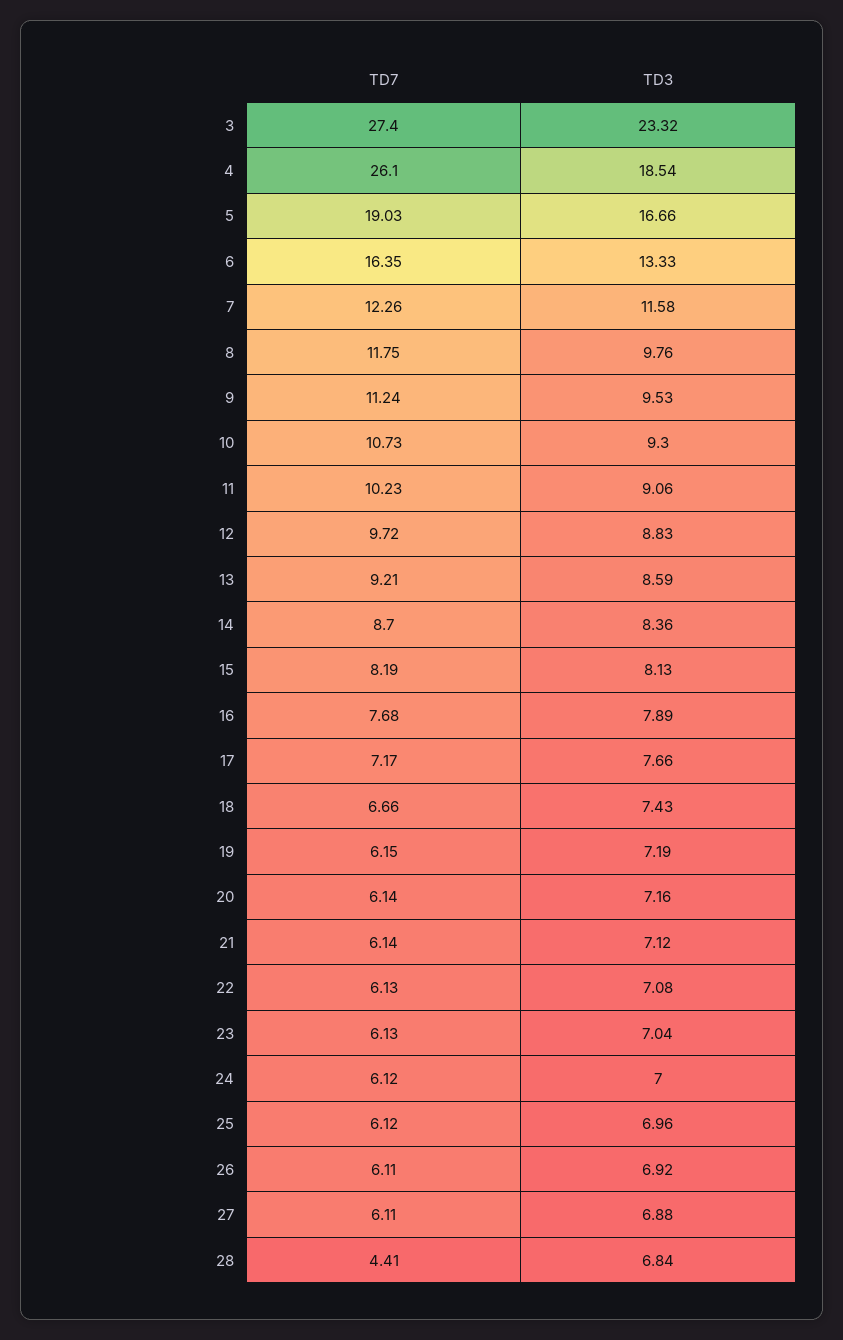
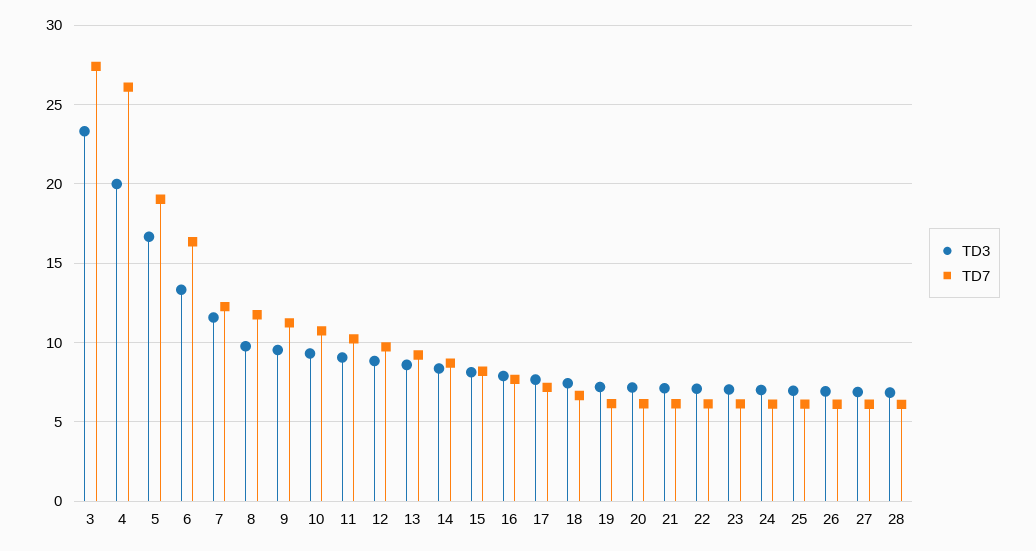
  {
    "TD7": {
      "3": 27.4,
      "4": 26.1,
      "5": 19.03,
      "6": 16.35,
      "7": 12.26,
      "8": 11.75,
      "9": 11.24,
      "10": 10.73,
      "11": 10.23,
      "12": 9.72,
      "13": 9.21,
      "14": 8.7,
      "15": 8.19,
      "16": 7.68,
      "17": 7.17,
      "18": 6.66,
      "19": 6.15,
      "20": 6.14,
      "21": 6.14,
      "22": 6.13,
      "23": 6.13,
      "24": 6.12,
      "25": 6.12,
      "26": 6.11,
      "27": 6.11,
-     "28": 4.41
+     "28": 6
    },
    "TD3": {
      "3": 23.32,
-     "4": 18.54,
+     "4": 20,
      "5": 16.66,
      "6": 13.33,
      "7": 11.58,
      "8": 9.76,
      "9": 9.53,
      "10": 9.3,
      "11": 9.06,
      "12": 8.83,
      "13": 8.59,
      "14": 8.36,
      "15": 8.13,
      "16": 7.89,
      "17": 7.66,
      "18": 7.43,
      "19": 7.19,
      "20": 7.16,
      "21": 7.12,
      "22": 7.08,
      "23": 7.04,
      "24": 7,
      "25": 6.96,
      "26": 6.92,
      "27": 6.88,
      "28": 6.84
    }
  }

